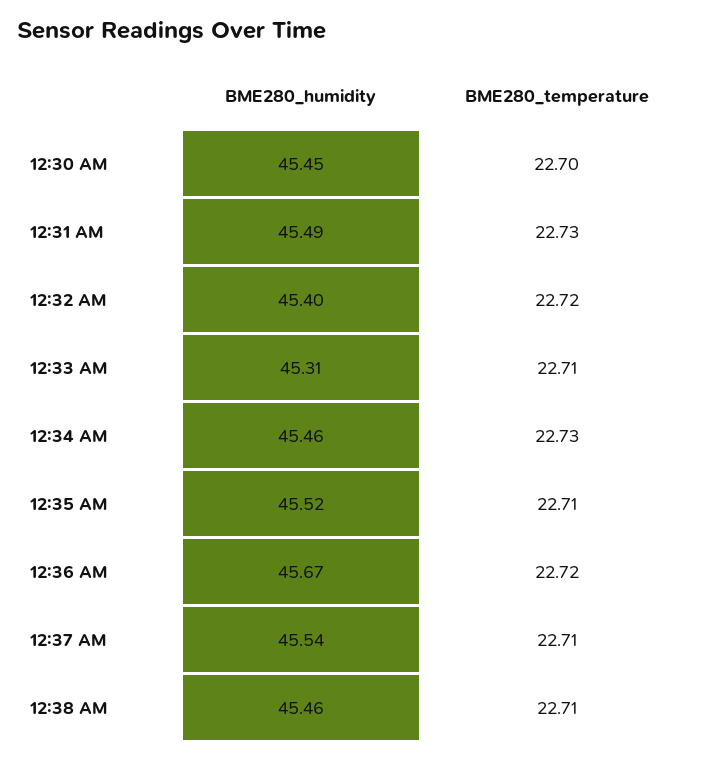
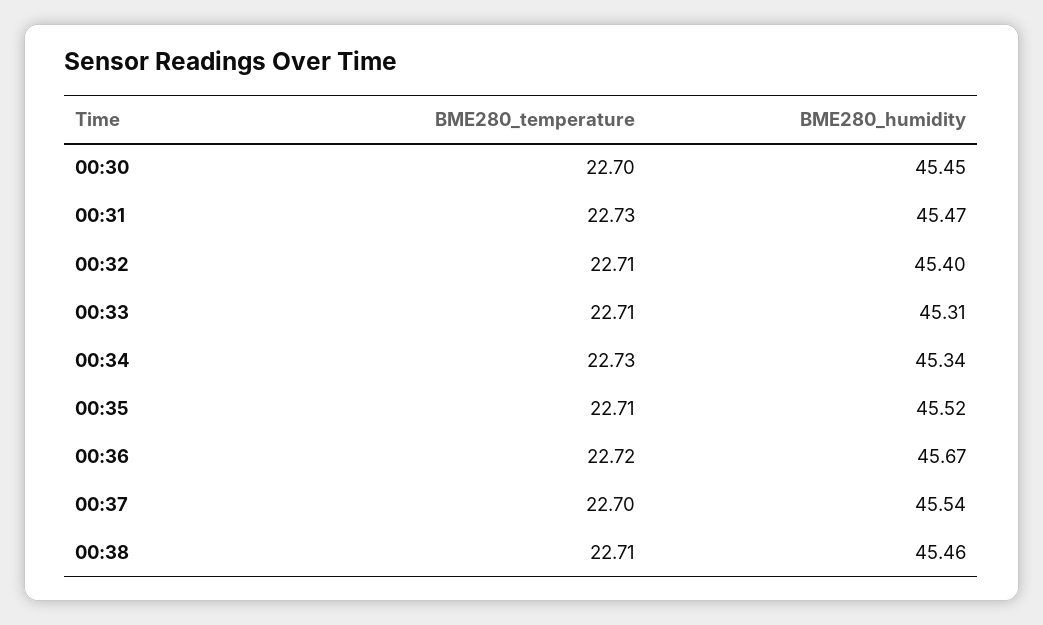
  {
    "BME280_humidity": {
      "12:30 AM": 45.45,
-     "12:31 AM": 45.49,
+     "12:31 AM": 45.47,
      "12:32 AM": 45.4,
      "12:33 AM": 45.31,
-     "12:34 AM": 45.46,
+     "12:34 AM": 45.34,
      "12:35 AM": 45.52,
      "12:36 AM": 45.67,
      "12:37 AM": 45.54,
      "12:38 AM": 45.46
    },
    "BME280_temperature": {
      "12:30 AM": 22.7,
      "12:31 AM": 22.73,
-     "12:32 AM": 22.72,
+     "12:32 AM": 22.71,
      "12:33 AM": 22.71,
      "12:34 AM": 22.73,
      "12:35 AM": 22.71,
      "12:36 AM": 22.72,
-     "12:37 AM": 22.71,
+     "12:37 AM": 22.7,
      "12:38 AM": 22.71
    }
  }

